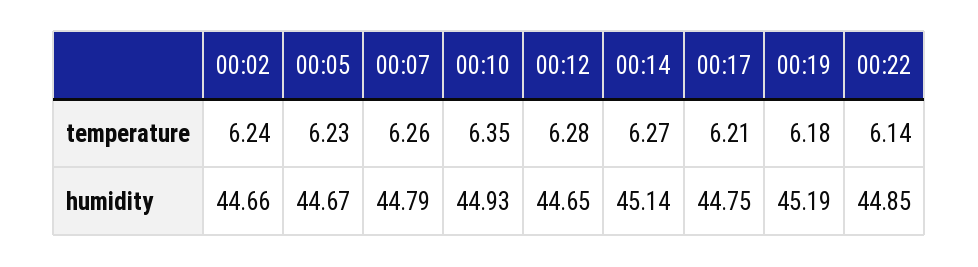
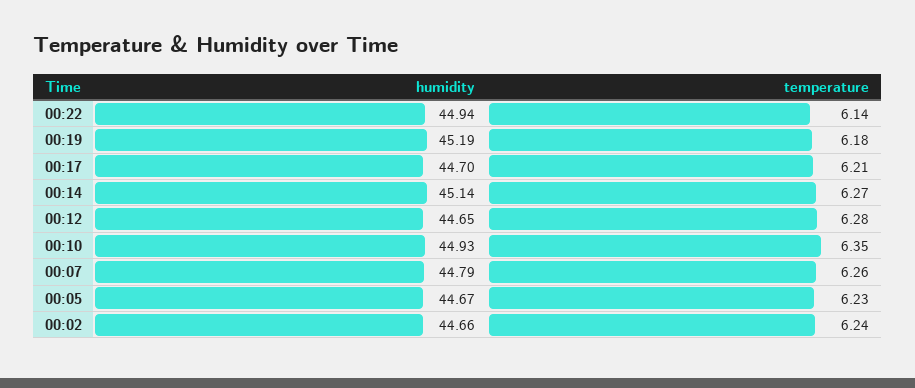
  {
    "00:02": {
      "temperature": 6.24,
      "humidity": 44.66
    },
    "00:05": {
      "temperature": 6.23,
      "humidity": 44.67
    },
    "00:07": {
      "temperature": 6.26,
      "humidity": 44.79
    },
    "00:10": {
      "temperature": 6.35,
      "humidity": 44.93
    },
    "00:12": {
      "temperature": 6.28,
      "humidity": 44.65
    },
    "00:14": {
      "temperature": 6.27,
      "humidity": 45.14
    },
    "00:17": {
      "temperature": 6.21,
-     "humidity": 44.75
+     "humidity": 44.7
    },
    "00:19": {
      "temperature": 6.18,
      "humidity": 45.19
    },
    "00:22": {
      "temperature": 6.14,
-     "humidity": 44.85
+     "humidity": 44.94
    }
  }

